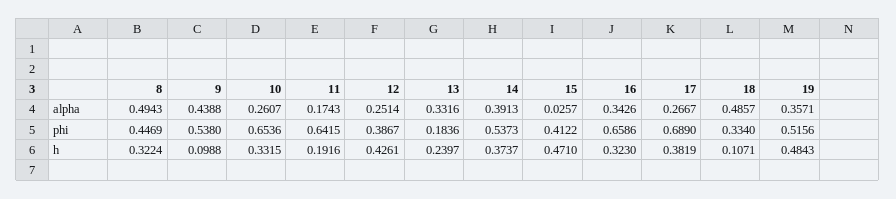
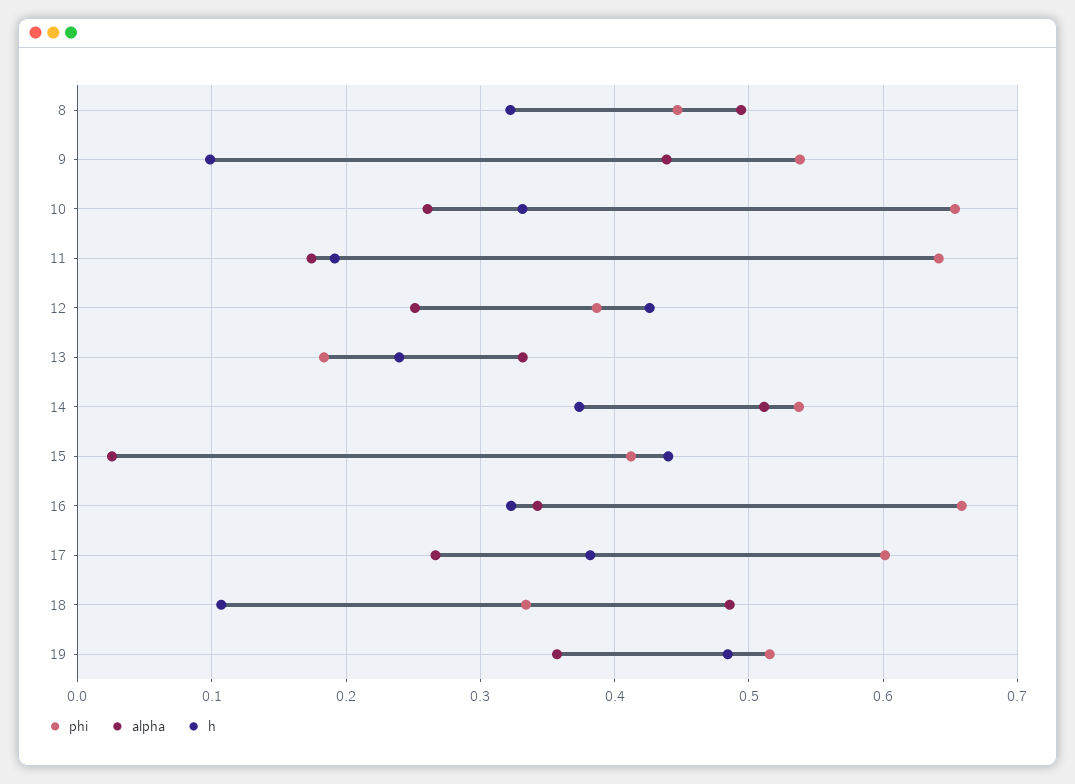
  {
    "alpha": {
      "8": 0.4943,
      "9": 0.4388,
      "10": 0.2607,
      "11": 0.1743,
      "12": 0.2514,
      "13": 0.3316,
-     "14": 0.3913,
+     "14": 0.51,
      "15": 0.0257,
      "16": 0.3426,
      "17": 0.2667,
      "18": 0.4857,
      "19": 0.3571
    },
    "phi": {
      "8": 0.4469,
      "9": 0.538,
      "10": 0.6536,
      "11": 0.6415,
      "12": 0.3867,
      "13": 0.1836,
      "14": 0.5373,
      "15": 0.4122,
      "16": 0.6586,
-     "17": 0.689,
+     "17": 0.6,
      "18": 0.334,
      "19": 0.5156
    },
    "h": {
      "8": 0.3224,
      "9": 0.0988,
      "10": 0.3315,
      "11": 0.1916,
      "12": 0.4261,
      "13": 0.2397,
      "14": 0.3737,
-     "15": 0.471,
+     "15": 0.44,
      "16": 0.323,
      "17": 0.3819,
      "18": 0.1071,
      "19": 0.4843
    }
  }

